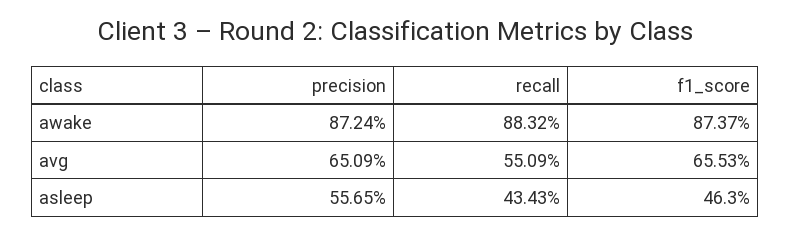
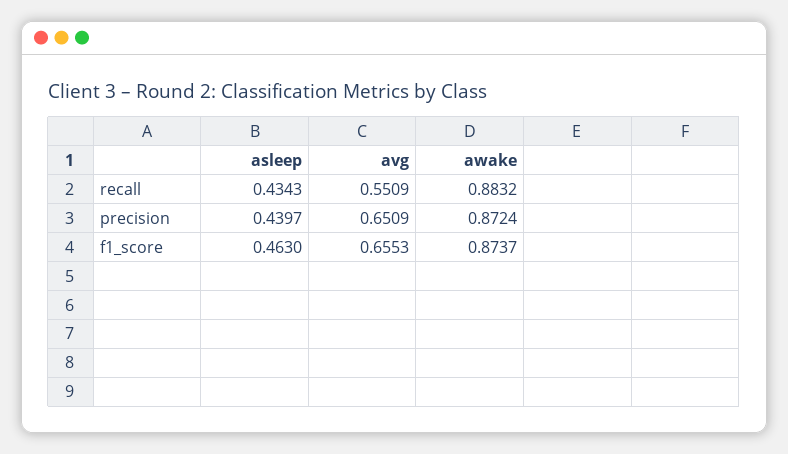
  {
    "precision": {
      "awake": 0.8724,
      "avg": 0.6509,
-     "asleep": 0.5565
+     "asleep": 0.4397
    },
    "recall": {
      "awake": 0.8832,
      "avg": 0.5509,
      "asleep": 0.4343
    },
    "f1_score": {
      "awake": 0.8737,
      "avg": 0.6553,
      "asleep": 0.463
    }
  }

